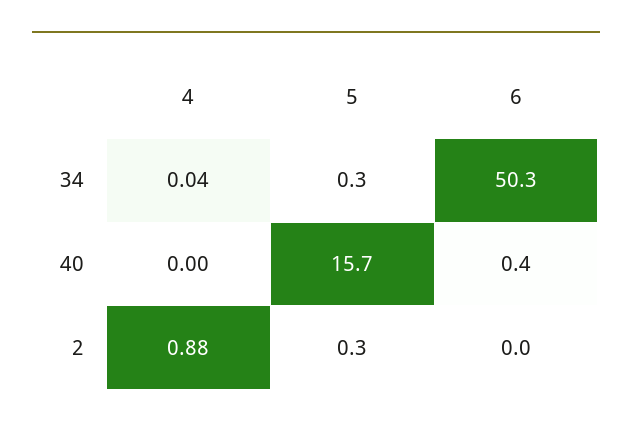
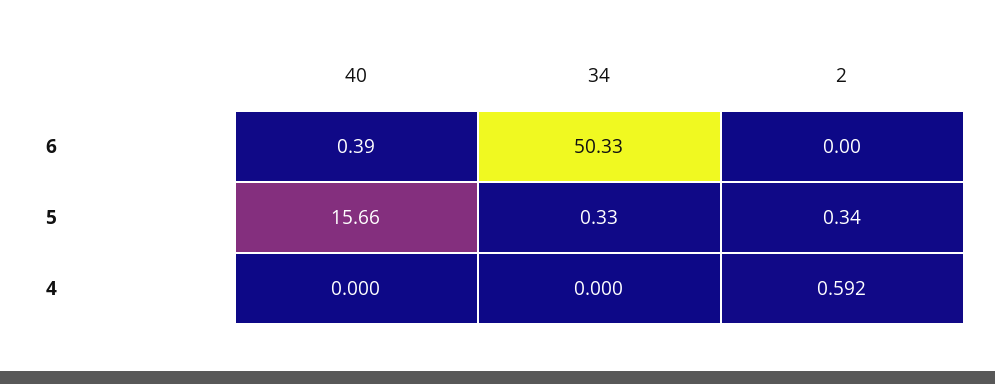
  {
    "4": {
-     "34": 0.04,
+     "34": 0,
      "40": 0,
-     "2": 0.88
+     "2": 0.592
    },
    "5": {
      "34": 0.33,
      "40": 15.66,
      "2": 0.34
    },
    "6": {
      "34": 50.33,
      "40": 0.39,
      "2": 0
    }
  }

